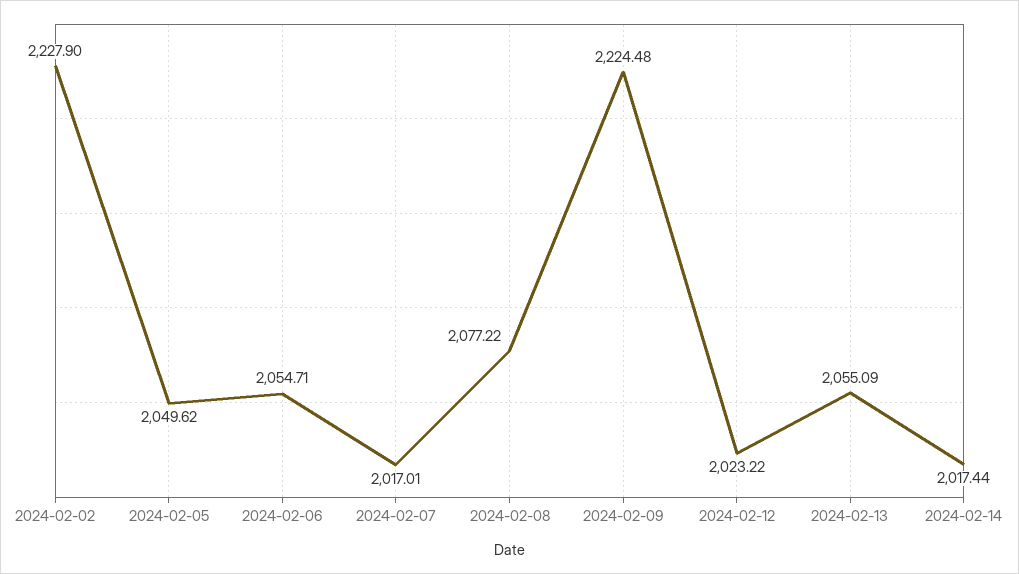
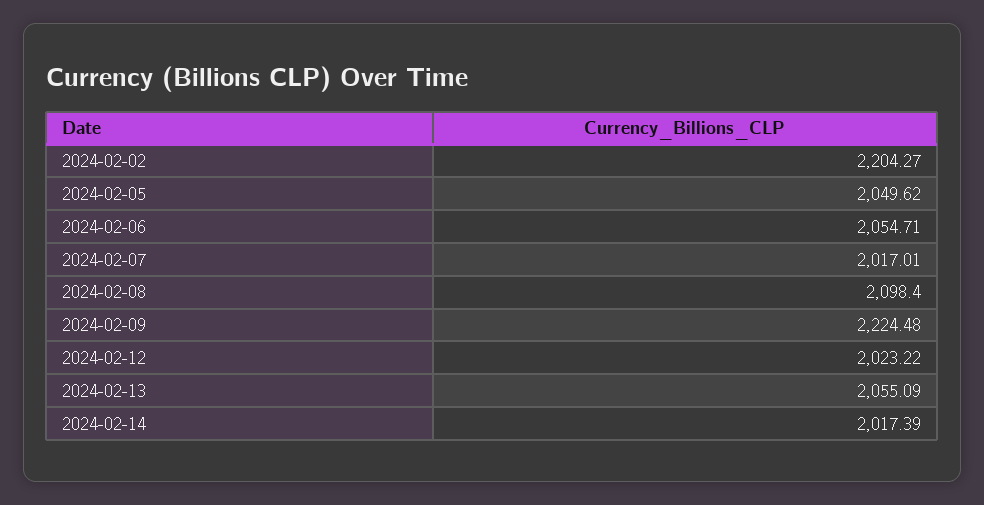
  {
-   "2024-02-02": 2227.9,
+   "2024-02-02": 2204.27,
    "2024-02-05": 2049.62,
    "2024-02-06": 2054.71,
    "2024-02-07": 2017.01,
-   "2024-02-08": 2077.22,
+   "2024-02-08": 2098.4,
    "2024-02-09": 2224.48,
    "2024-02-12": 2023.22,
    "2024-02-13": 2055.09,
-   "2024-02-14": 2017.44
+   "2024-02-14": 2017.39
  }

